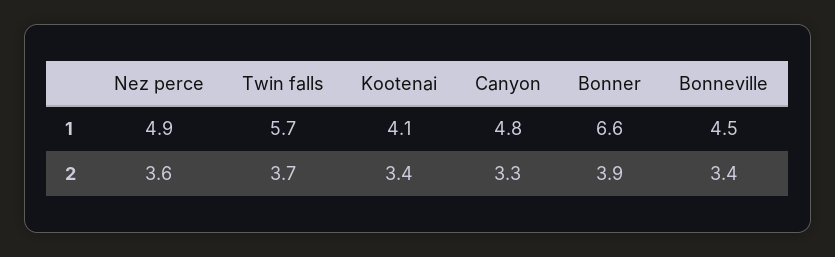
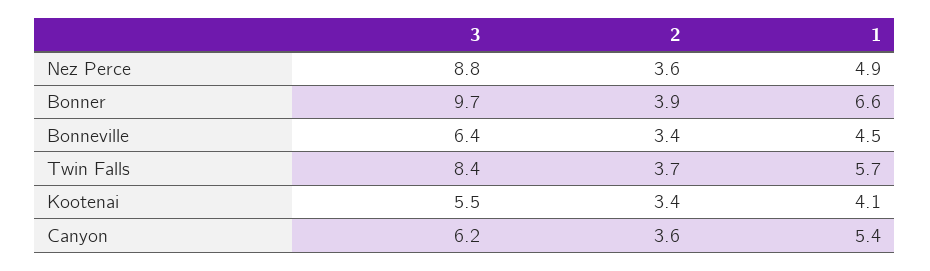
  {
    "Nez perce": {
      "1": 4.9,
-     "2": 3.6
+     "2": 3.6,
+     "3": 8.8
    },
    "Twin falls": {
      "1": 5.7,
-     "2": 3.7
+     "2": 3.7,
+     "3": 8.4
    },
    "Kootenai": {
      "1": 4.1,
-     "2": 3.4
+     "2": 3.4,
+     "3": 5.5
    },
    "Canyon": {
-     "1": 4.8,
+     "1": 5.4,
-     "2": 3.3
+     "2": 3.6,
+     "3": 6.2
    },
    "Bonner": {
      "1": 6.6,
-     "2": 3.9
+     "2": 3.9,
+     "3": 9.7
    },
    "Bonneville": {
      "1": 4.5,
-     "2": 3.4
+     "2": 3.4,
+     "3": 6.4
    }
  }

